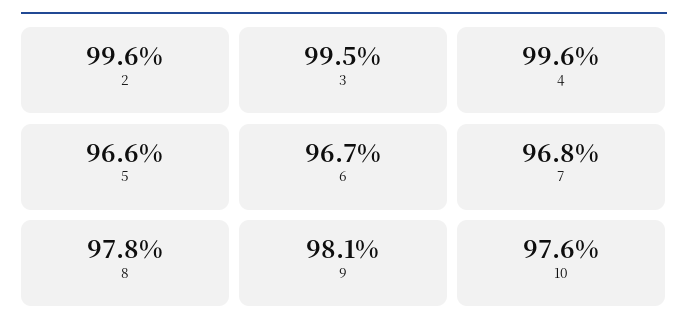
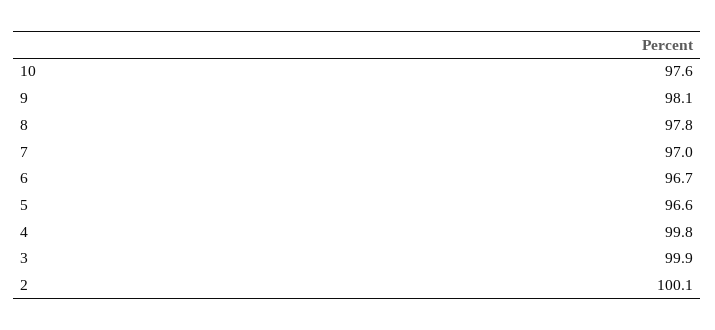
  {
-   "2": 99.6,
+   "2": 100.1,
-   "3": 99.5,
+   "3": 99.9,
-   "4": 99.6,
+   "4": 99.8,
    "5": 96.6,
    "6": 96.7,
-   "7": 96.8,
+   "7": 97,
    "8": 97.8,
    "9": 98.1,
    "10": 97.6
  }

